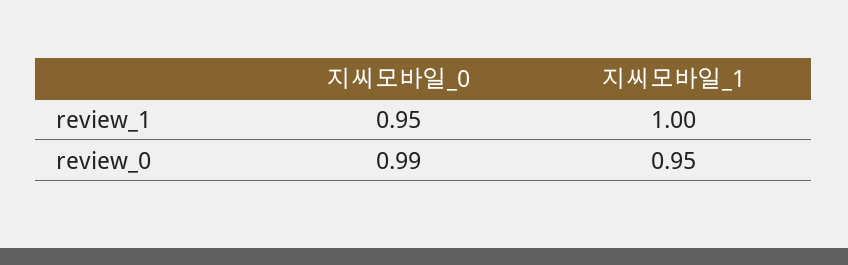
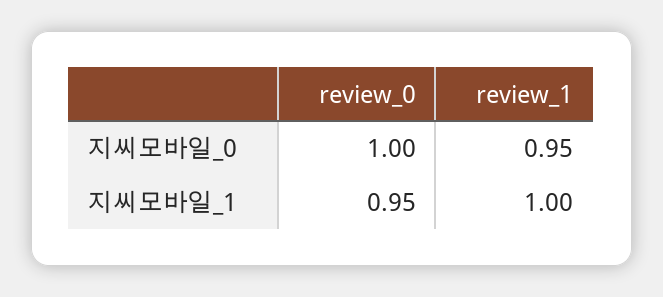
  {
    "지씨모바일_0": {
      "review_1": 0.95,
-     "review_0": 0.99
+     "review_0": 1
    },
    "지씨모바일_1": {
      "review_1": 1,
      "review_0": 0.95
    }
  }

